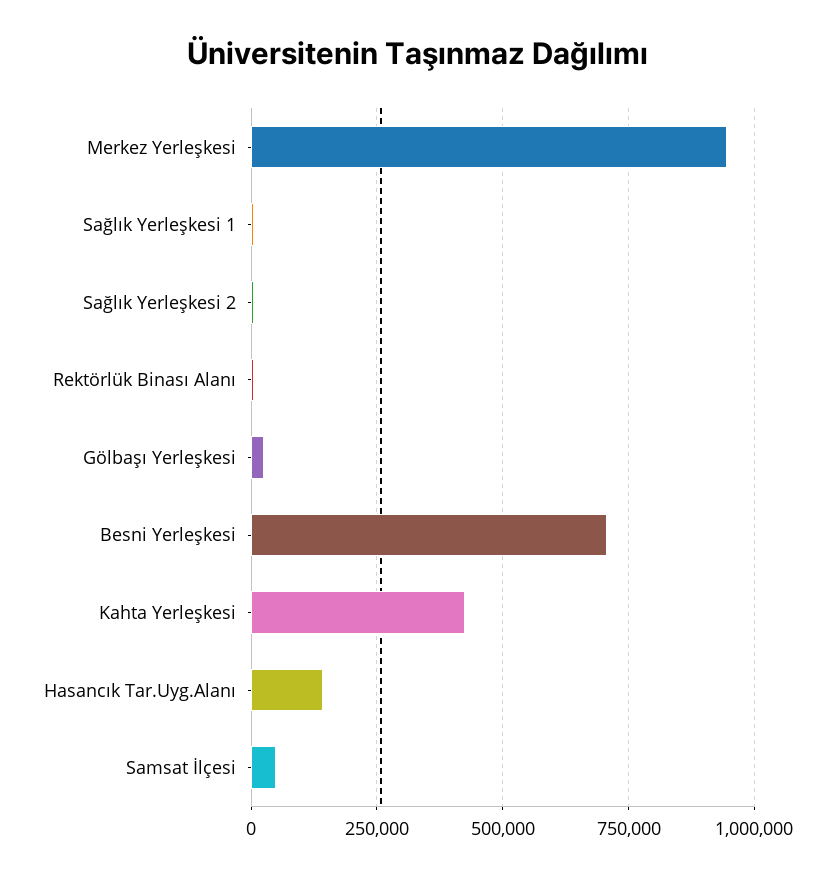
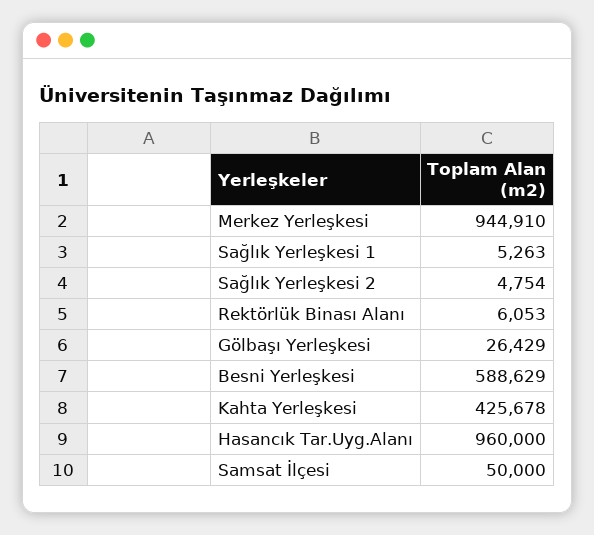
  {
    "Merkez Yerleşkesi": 944910,
    "Sağlık Yerleşkesi 1": 5263,
    "Sağlık Yerleşkesi 2": 4754,
    "Rektörlük Binası Alanı": 6053,
    "Gölbaşı Yerleşkesi": 26429,
-   "Besni Yerleşkesi": 700000,
+   "Besni Yerleşkesi": 588629,
    "Kahta Yerleşkesi": 425678,
-   "Hasancık Tar.Uyg.Alanı": 150000,
+   "Hasancık Tar.Uyg.Alanı": 960000,
    "Samsat İlçesi": 50000
  }

